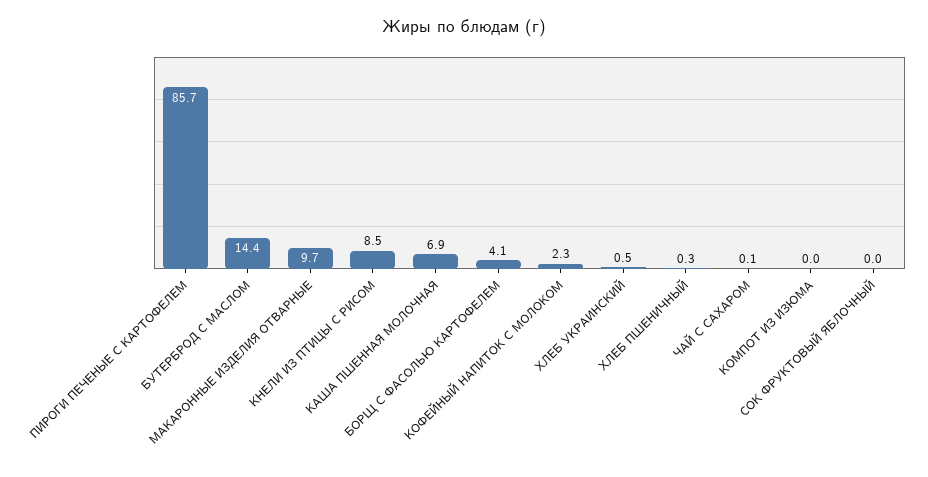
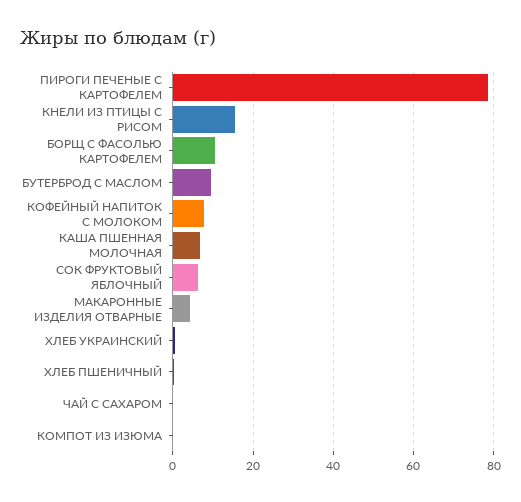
  {
-   "ПИРОГИ ПЕЧЕНЫЕ С КАРТОФЕЛЕМ": 85.7,
+   "ПИРОГИ ПЕЧЕНЫЕ С КАРТОФЕЛЕМ": 78,
-   "БУТЕРБРОД С МАСЛОМ": 14.4,
+   "БУТЕРБРОД С МАСЛОМ": 10,
-   "МАКАРОННЫЕ ИЗДЕЛИЯ ОТВАРНЫЕ": 9.7,
+   "МАКАРОННЫЕ ИЗДЕЛИЯ ОТВАРНЫЕ": 4,
-   "КНЕЛИ ИЗ ПТИЦЫ С РИСОМ": 8.5,
+   "КНЕЛИ ИЗ ПТИЦЫ С РИСОМ": 16,
    "КАША ПШЕННАЯ МОЛОЧНАЯ": 6.9,
-   "БОРЩ С ФАСОЛЬЮ КАРТОФЕЛЕМ": 4.1,
+   "БОРЩ С ФАСОЛЬЮ КАРТОФЕЛЕМ": 10,
-   "КОФЕЙНЫЙ НАПИТОК С МОЛОКОМ": 2.3,
+   "КОФЕЙНЫЙ НАПИТОК С МОЛОКОМ": 8,
    "ХЛЕБ УКРАИНСКИЙ": 0.5,
    "ХЛЕБ ПШЕНИЧНЫЙ": 0.3,
    "ЧАЙ С САХАРОМ": 0.1,
    "КОМПОТ ИЗ ИЗЮМА": 0,
-   "СОК ФРУКТОВЫЙ ЯБЛОЧНЫЙ": 0
+   "СОК ФРУКТОВЫЙ ЯБЛОЧНЫЙ": 6
  }

